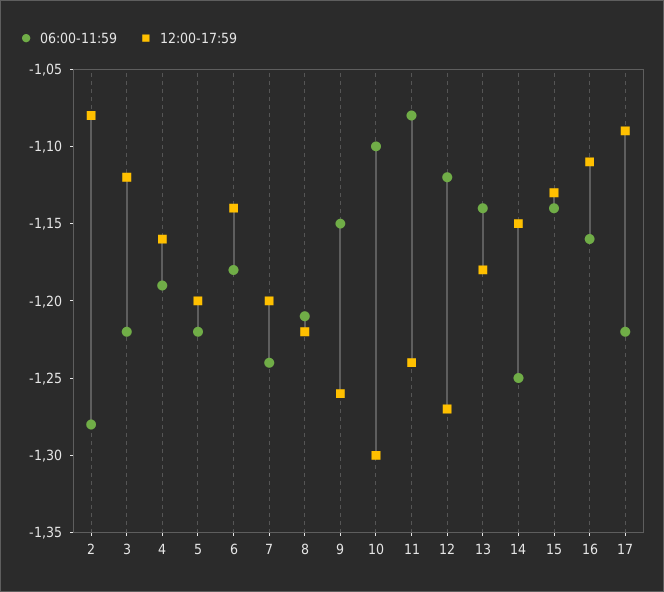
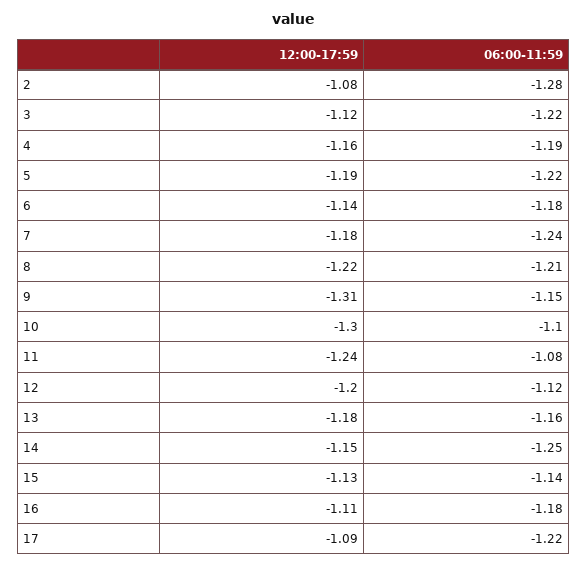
  {
    "06:00-11:59": {
      "2": -1.28,
      "3": -1.22,
      "4": -1.19,
      "5": -1.22,
      "6": -1.18,
      "7": -1.24,
      "8": -1.21,
      "9": -1.15,
      "10": -1.1,
      "11": -1.08,
      "12": -1.12,
-     "13": -1.14,
+     "13": -1.16,
      "14": -1.25,
      "15": -1.14,
-     "16": -1.16,
+     "16": -1.18,
      "17": -1.22
    },
    "12:00-17:59": {
      "2": -1.08,
      "3": -1.12,
      "4": -1.16,
-     "5": -1.2,
+     "5": -1.19,
      "6": -1.14,
-     "7": -1.2,
+     "7": -1.18,
      "8": -1.22,
-     "9": -1.26,
+     "9": -1.31,
      "10": -1.3,
      "11": -1.24,
-     "12": -1.27,
+     "12": -1.2,
      "13": -1.18,
      "14": -1.15,
      "15": -1.13,
      "16": -1.11,
      "17": -1.09
    }
  }

